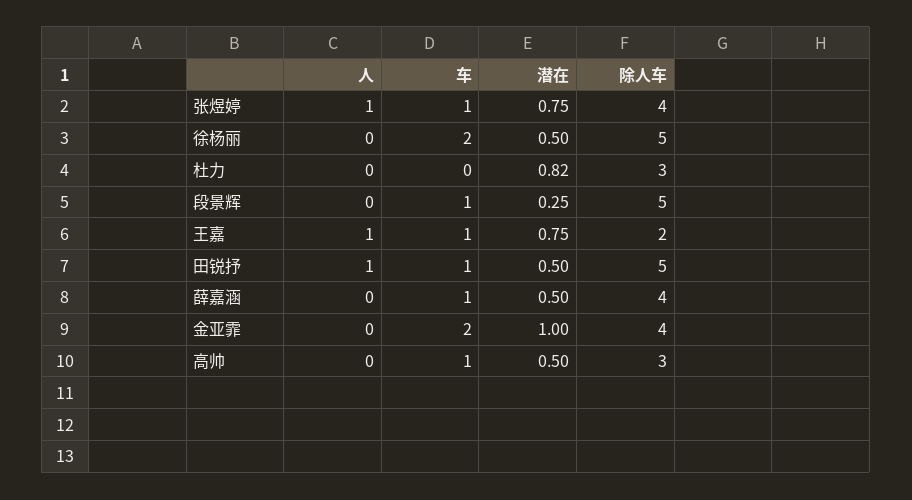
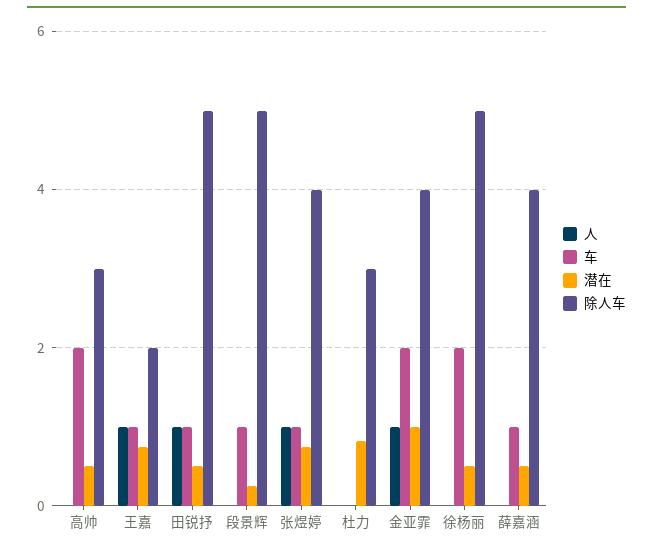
  {
    "人": {
      "张煜婷": 1,
      "徐杨丽": 0,
      "杜力": 0,
      "段景辉": 0,
      "王嘉": 1,
      "田锐抒": 1,
      "薛嘉涵": 0,
-     "金亚霏": 0,
+     "金亚霏": 1,
      "高帅": 0
    },
    "车": {
      "张煜婷": 1,
      "徐杨丽": 2,
      "杜力": 0,
      "段景辉": 1,
      "王嘉": 1,
      "田锐抒": 1,
      "薛嘉涵": 1,
      "金亚霏": 2,
-     "高帅": 1
+     "高帅": 2
    },
    "潜在": {
      "张煜婷": 0.75,
      "徐杨丽": 0.5,
      "杜力": 0.82,
      "段景辉": 0.25,
      "王嘉": 0.75,
      "田锐抒": 0.5,
      "薛嘉涵": 0.5,
      "金亚霏": 1,
      "高帅": 0.5
    },
    "除人车": {
      "张煜婷": 4,
      "徐杨丽": 5,
      "杜力": 3,
      "段景辉": 5,
      "王嘉": 2,
      "田锐抒": 5,
      "薛嘉涵": 4,
      "金亚霏": 4,
      "高帅": 3
    }
  }

